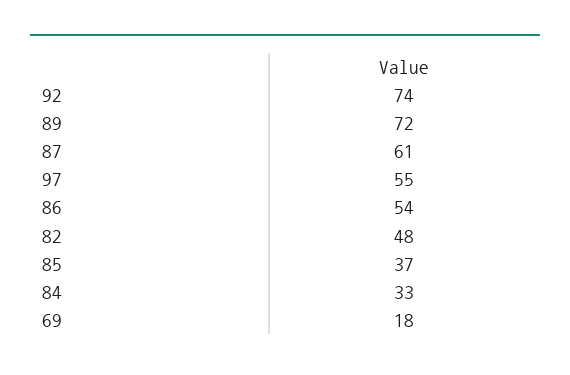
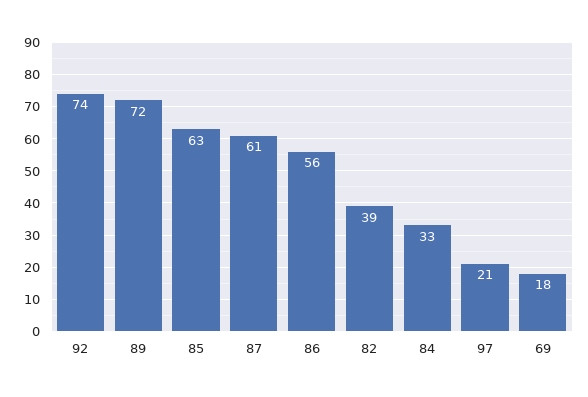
  {
    "92": 74,
    "89": 72,
    "87": 61,
-   "97": 55,
+   "97": 21,
-   "86": 54,
+   "86": 56,
-   "82": 48,
+   "82": 39,
-   "85": 37,
+   "85": 63,
    "84": 33,
    "69": 18
  }

